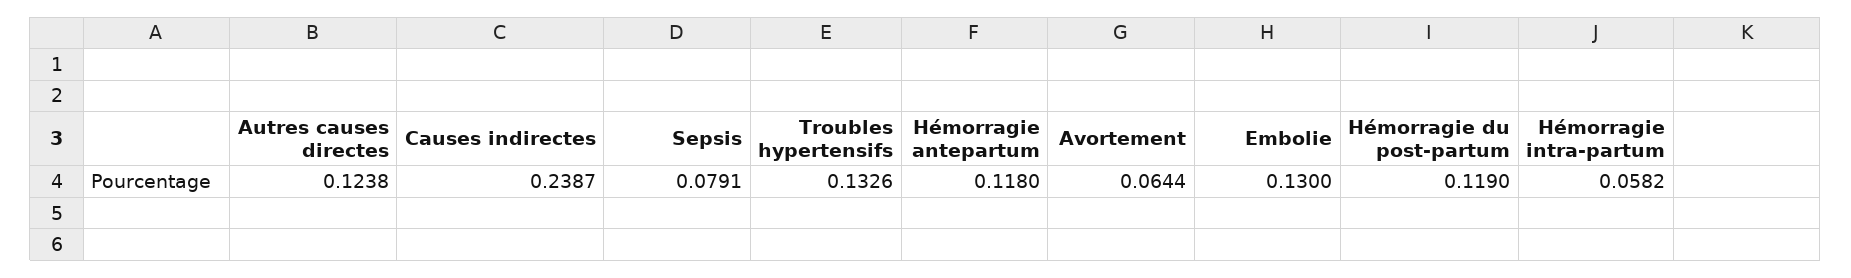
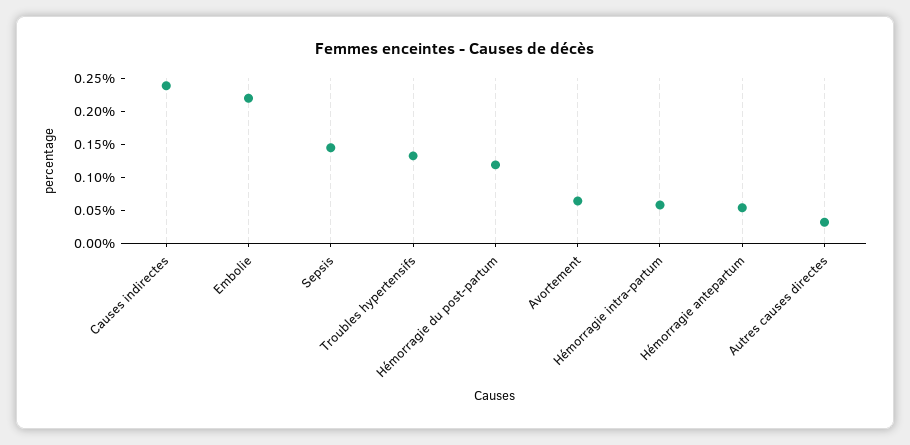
  {
-   "Autres causes directes": 0.1238,
+   "Autres causes directes": 0.025,
    "Causes indirectes": 0.2387,
-   "Sepsis": 0.0791,
+   "Sepsis": 0.15,
    "Troubles hypertensifs": 0.1326,
-   "Hémorragie antepartum": 0.118,
+   "Hémorragie antepartum": 0.05,
    "Avortement": 0.0644,
-   "Embolie": 0.13,
+   "Embolie": 0.225,
    "Hémorragie du post-partum": 0.119,
    "Hémorragie intra-partum": 0.0582
  }

